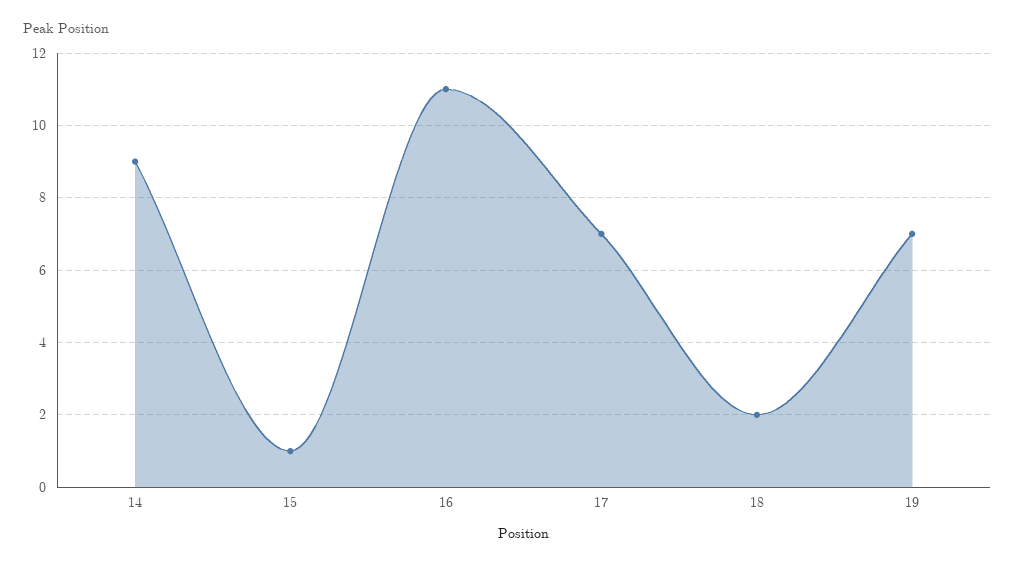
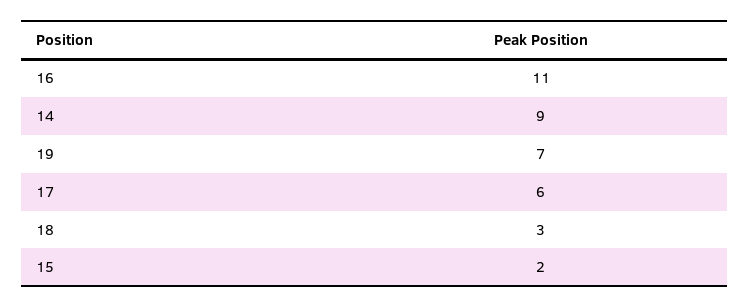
  {
    "14": 9,
-   "15": 1,
+   "15": 2,
    "16": 11,
-   "17": 7,
+   "17": 6,
-   "18": 2,
+   "18": 3,
    "19": 7
  }

